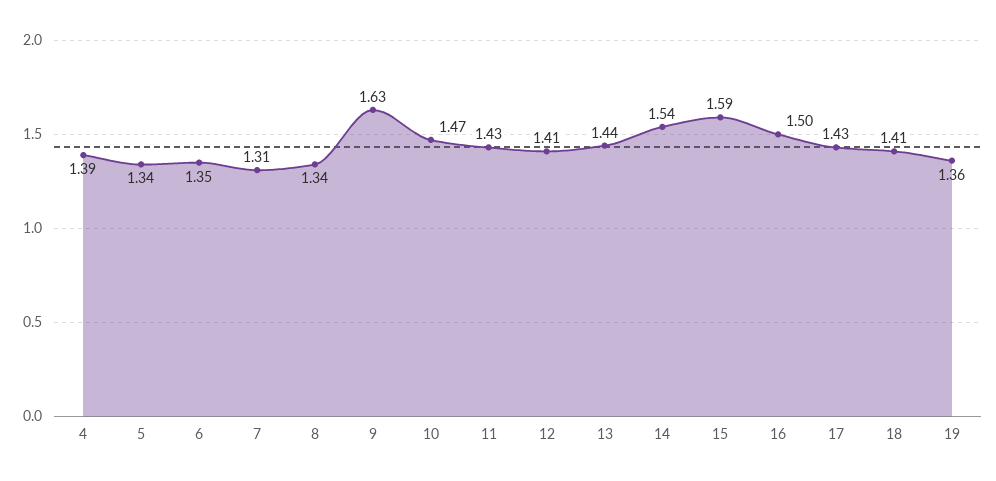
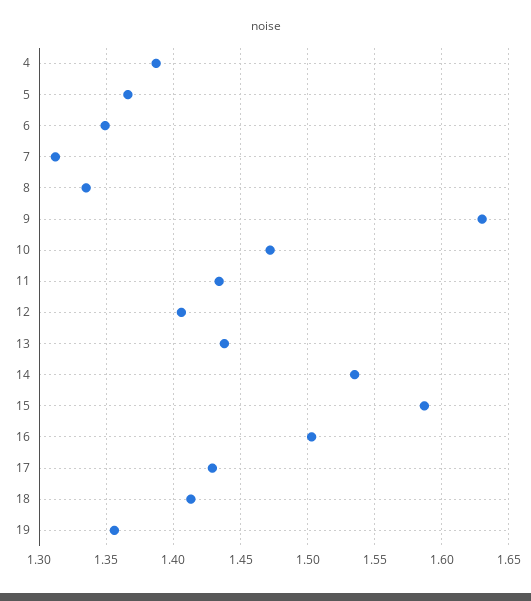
  {
    "4": 1.39,
-   "5": 1.34,
+   "5": 1.365,
    "6": 1.35,
    "7": 1.31,
    "8": 1.34,
    "9": 1.63,
    "10": 1.47,
    "11": 1.43,
    "12": 1.41,
    "13": 1.44,
    "14": 1.54,
    "15": 1.59,
    "16": 1.5,
    "17": 1.43,
    "18": 1.41,
    "19": 1.36
  }

